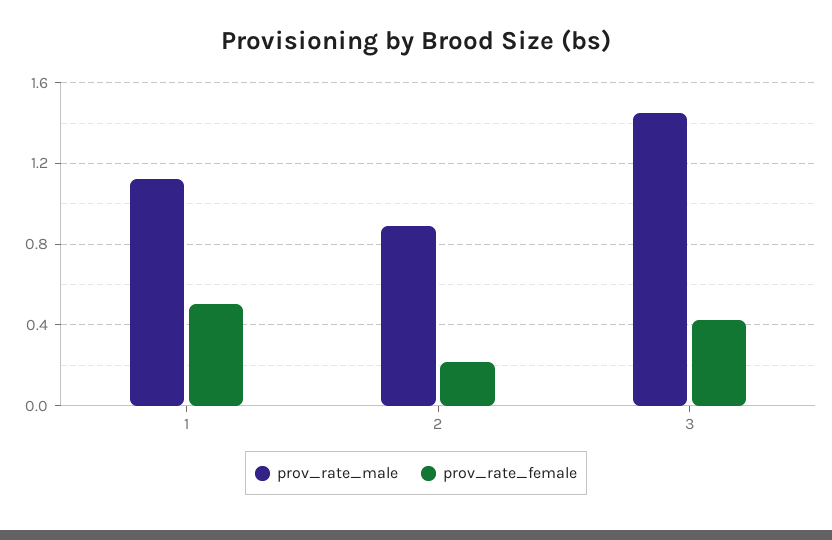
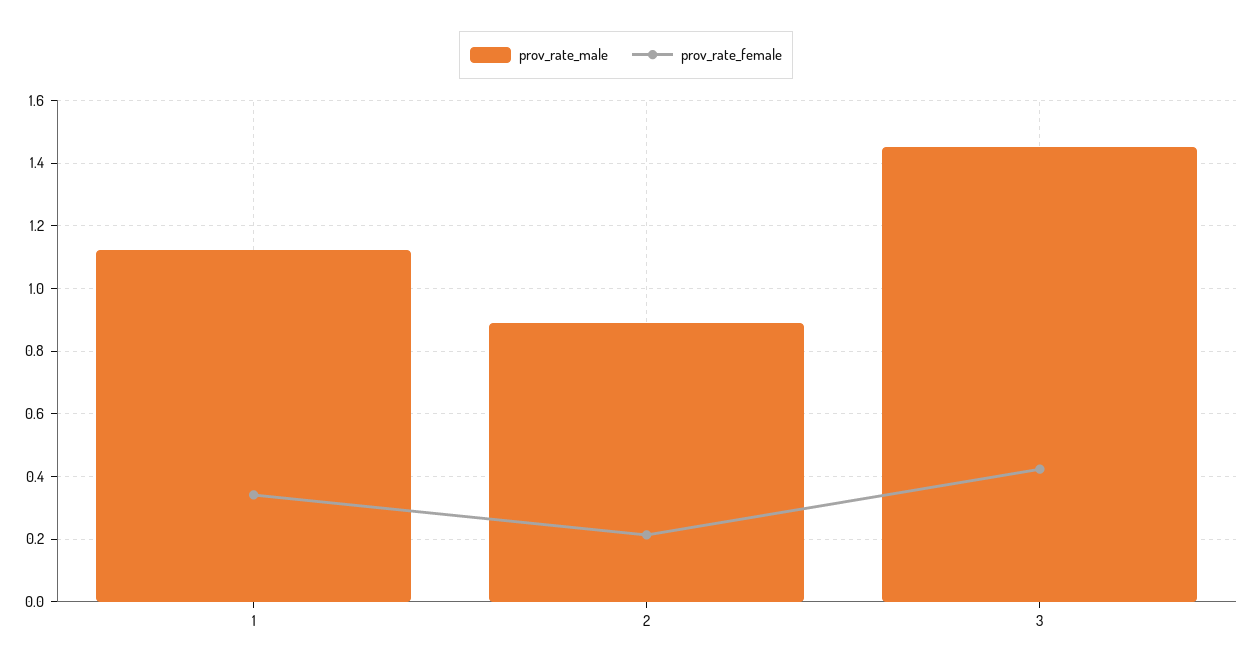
  {
    "prov_rate_male": {
      "1": 1.12,
      "2": 0.9,
      "3": 1.46
    },
    "prov_rate_female": {
-     "1": 0.5,
+     "1": 0.34,
      "2": 0.22,
      "3": 0.42
    }
  }

